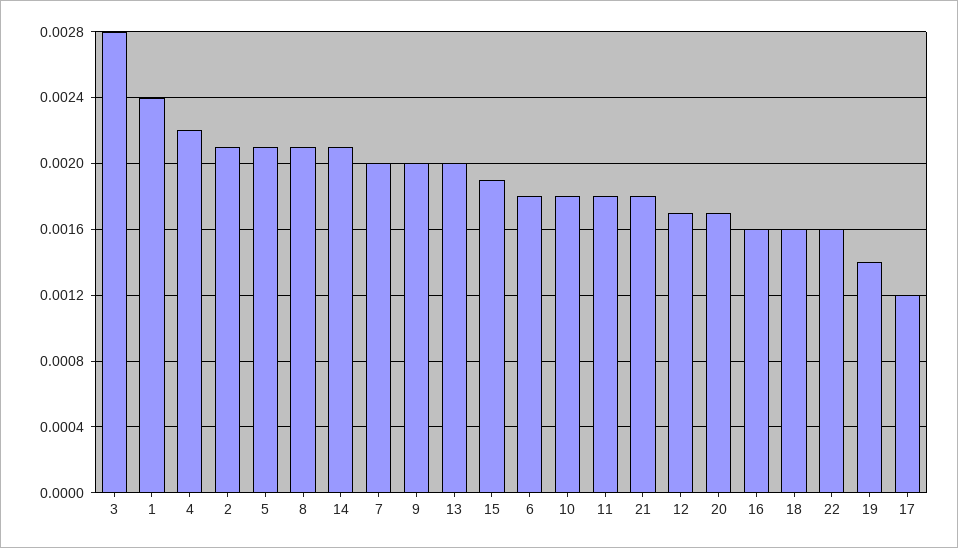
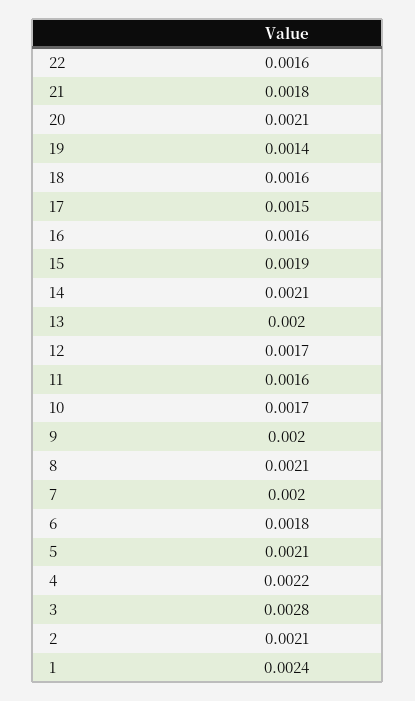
  {
    "3": 0.0028,
    "1": 0.0024,
    "4": 0.0022,
    "2": 0.0021,
    "5": 0.0021,
    "8": 0.0021,
    "14": 0.0021,
    "7": 0.002,
    "9": 0.002,
    "13": 0.002,
    "15": 0.0019,
    "6": 0.0018,
-   "10": 0.0018,
+   "10": 0.0017,
-   "11": 0.0018,
+   "11": 0.0016,
    "21": 0.0018,
    "12": 0.0017,
-   "20": 0.0017,
+   "20": 0.0021,
    "16": 0.0016,
    "18": 0.0016,
    "22": 0.0016,
    "19": 0.0014,
-   "17": 0.0012
+   "17": 0.0015
  }

